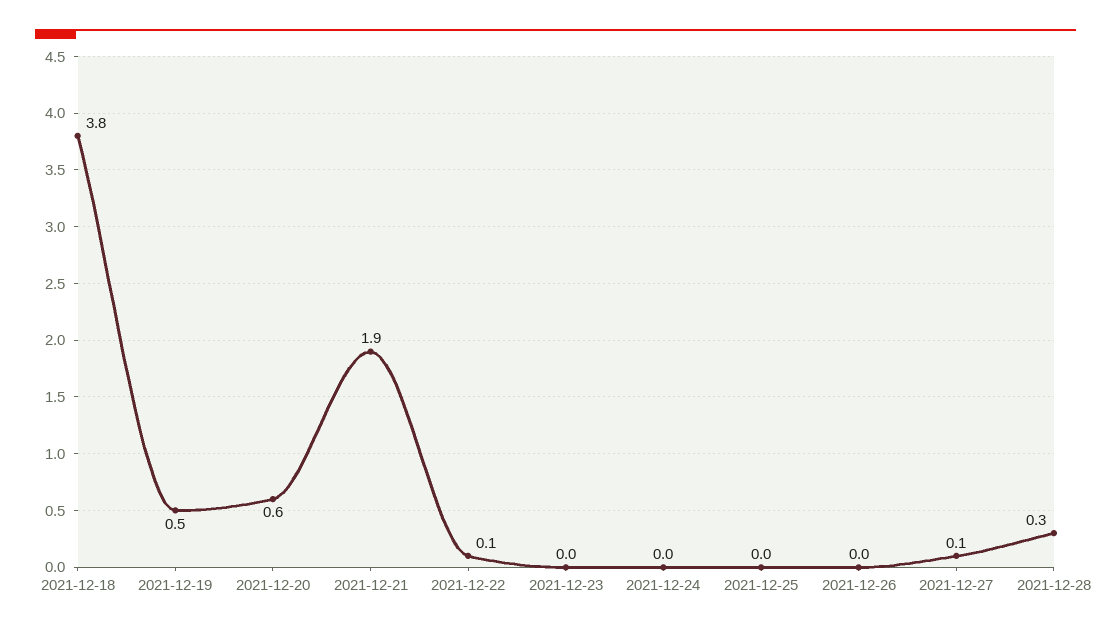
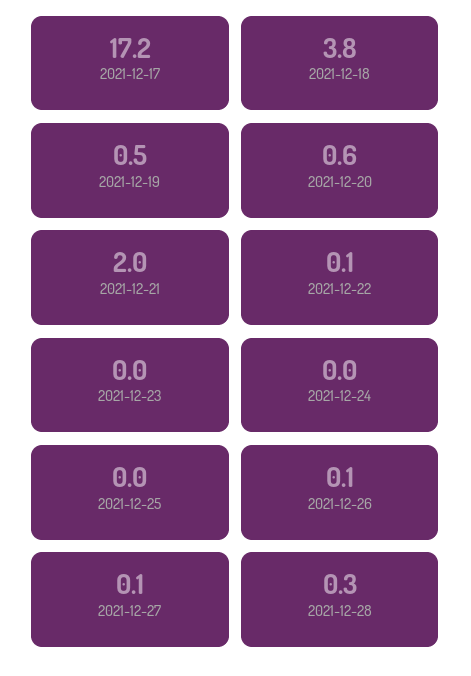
  {
    "2021-12-18": 3.8,
    "2021-12-19": 0.5,
    "2021-12-20": 0.6,
-   "2021-12-21": 1.9,
+   "2021-12-21": 2,
    "2021-12-22": 0.1,
    "2021-12-23": 0,
    "2021-12-24": 0,
    "2021-12-25": 0,
-   "2021-12-26": 0,
+   "2021-12-26": 0.1,
    "2021-12-27": 0.1,
-   "2021-12-28": 0.3
+   "2021-12-28": 0.3,
+   "2021-12-17": 17.2
  }

